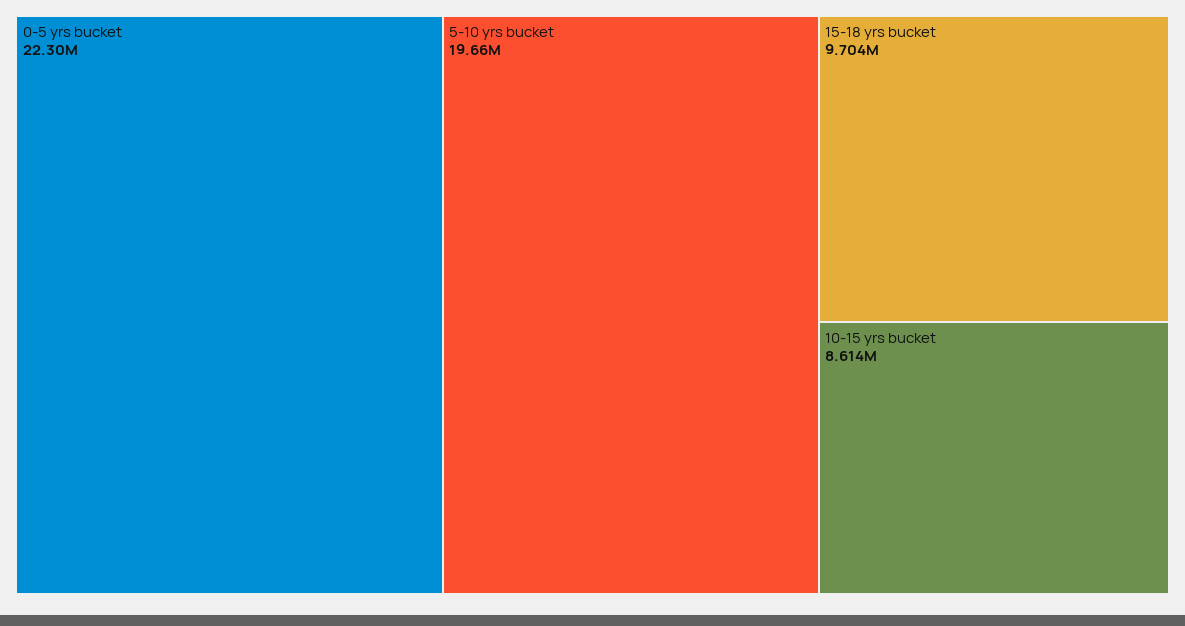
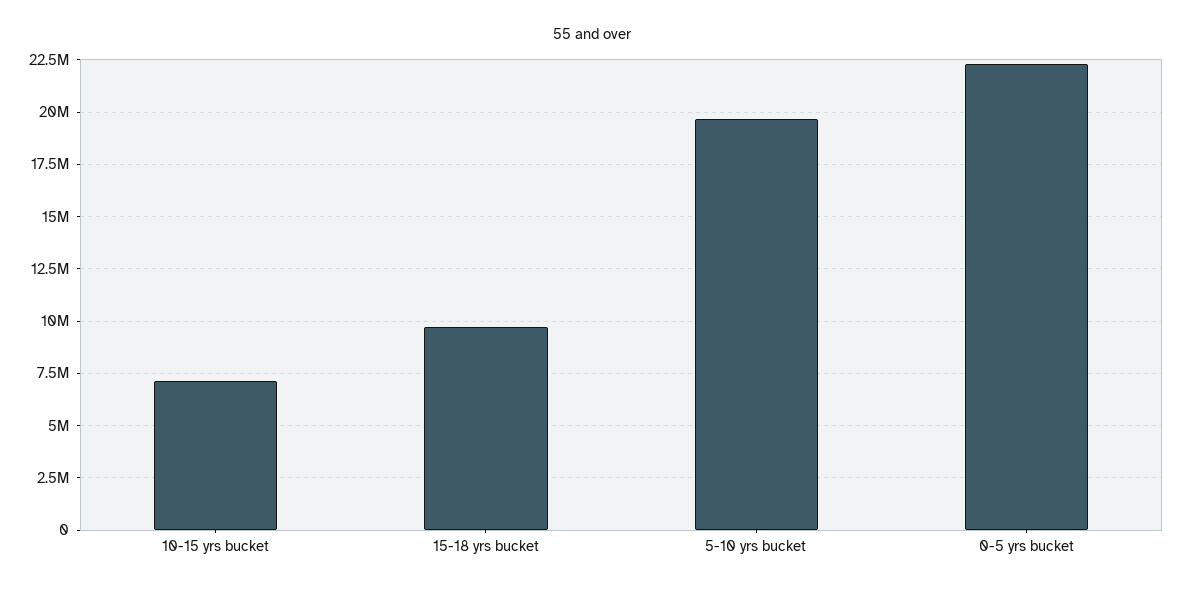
  {
    "0-5 yrs bucket": 22300000,
    "5-10 yrs bucket": 19660000,
    "15-18 yrs bucket": 9704000,
-   "10-15 yrs bucket": 8614000
+   "10-15 yrs bucket": 7000000
  }

